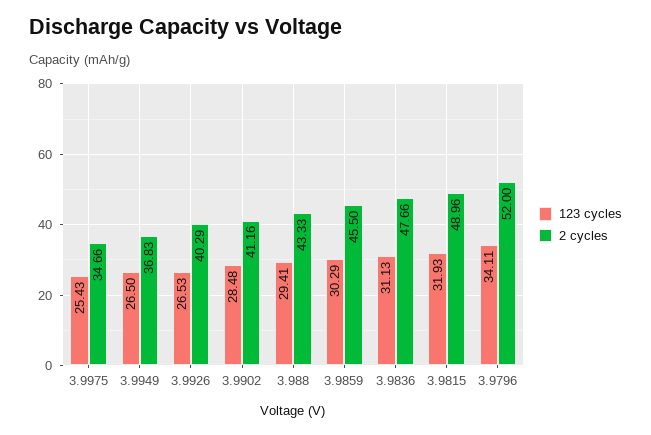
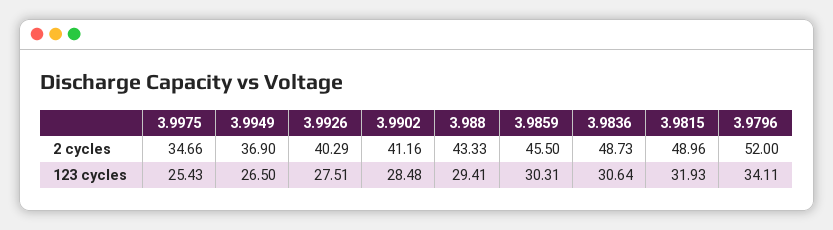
  {
    "123 cycles": {
      "3.9975": 25.43,
      "3.9949": 26.5,
-     "3.9926": 26.53,
+     "3.9926": 27.51,
      "3.9902": 28.48,
      "3.988": 29.41,
-     "3.9859": 30.29,
+     "3.9859": 30.31,
-     "3.9836": 31.13,
+     "3.9836": 30.64,
      "3.9815": 31.93,
      "3.9796": 34.11
    },
    "2 cycles": {
      "3.9975": 34.66,
-     "3.9949": 36.83,
+     "3.9949": 36.9,
      "3.9926": 40.29,
      "3.9902": 41.16,
      "3.988": 43.33,
      "3.9859": 45.5,
-     "3.9836": 47.66,
+     "3.9836": 48.73,
      "3.9815": 48.96,
      "3.9796": 52
    }
  }

